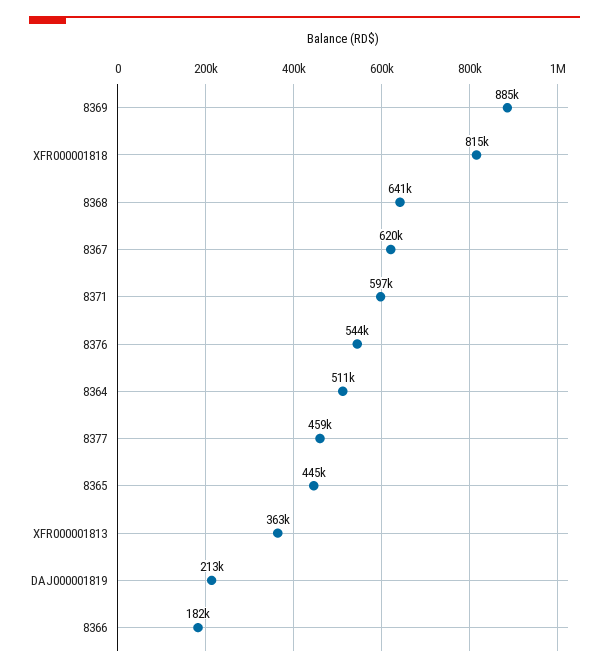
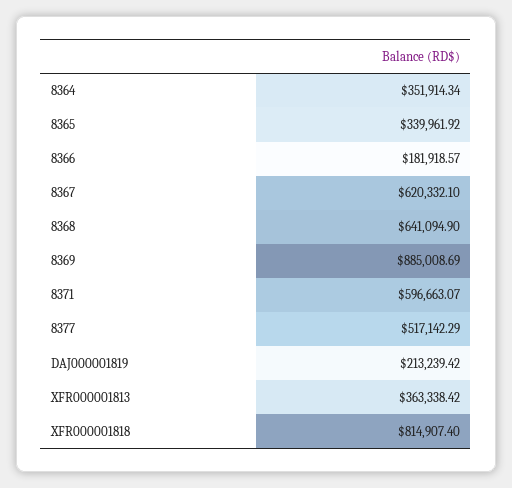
  {
    "8369": 885008.69,
    "XFR000001818": 814907.4,
    "8368": 641094.9,
    "8367": 620332.1,
    "8371": 596663.07,
-   "8376": 544000,
-   "8364": 511000,
+   "8364": 351914.34,
-   "8377": 459000,
+   "8377": 517142.29,
-   "8365": 445000,
+   "8365": 339961.92,
    "XFR000001813": 363338.42,
    "DAJ000001819": 213239.42,
    "8366": 181918.57
  }

